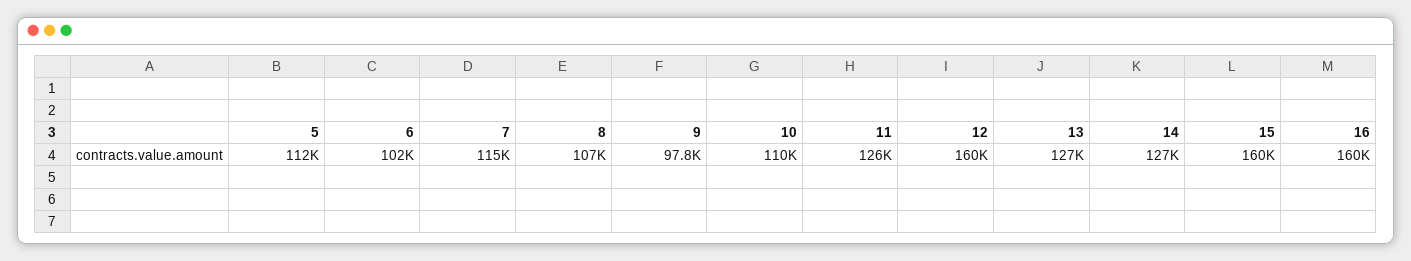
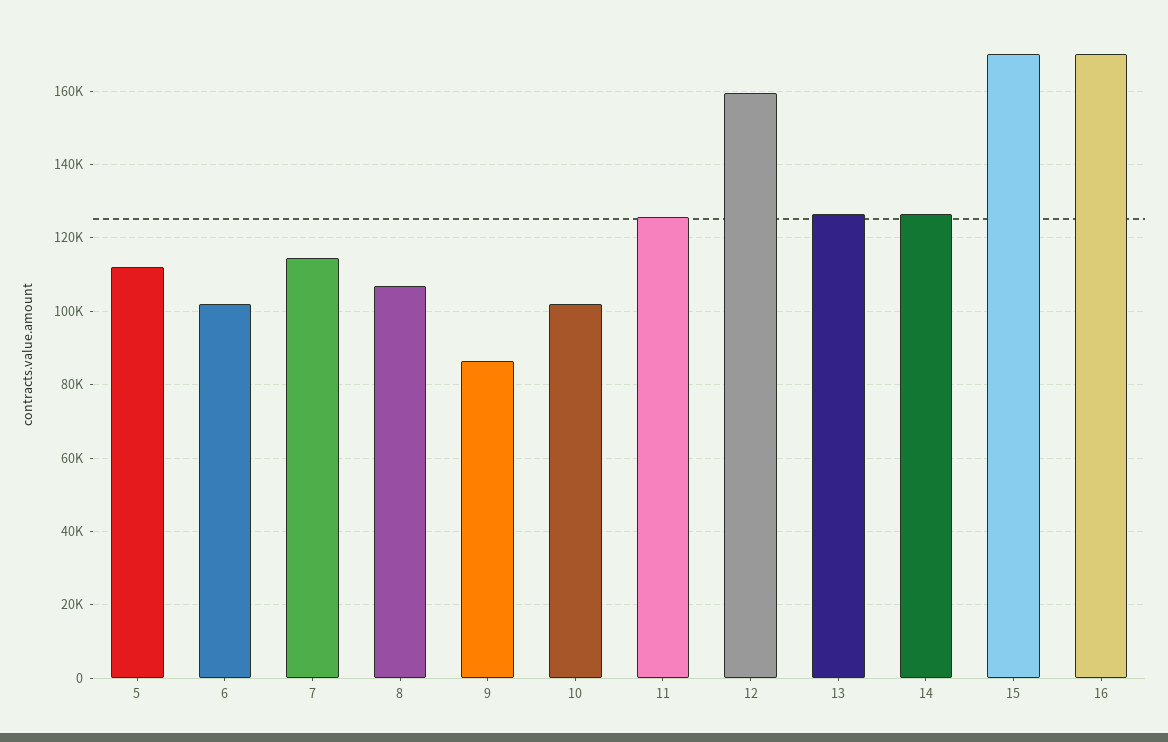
  {
    "5": 112000,
    "6": 102000,
    "7": 115000,
    "8": 107000,
-   "9": 97800,
+   "9": 86000,
-   "10": 110000,
+   "10": 102000,
    "11": 126000,
    "12": 160000,
    "13": 127000,
    "14": 127000,
-   "15": 160000,
+   "15": 170000,
-   "16": 160000
+   "16": 170000
  }

